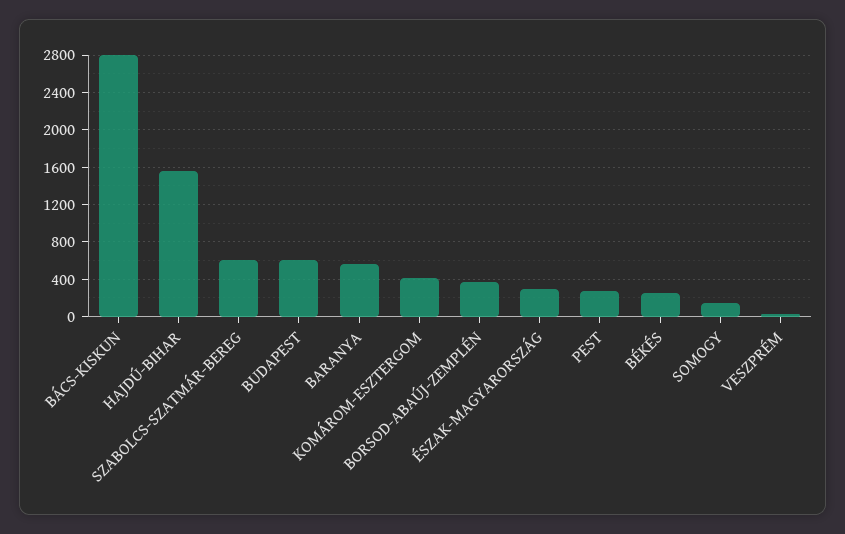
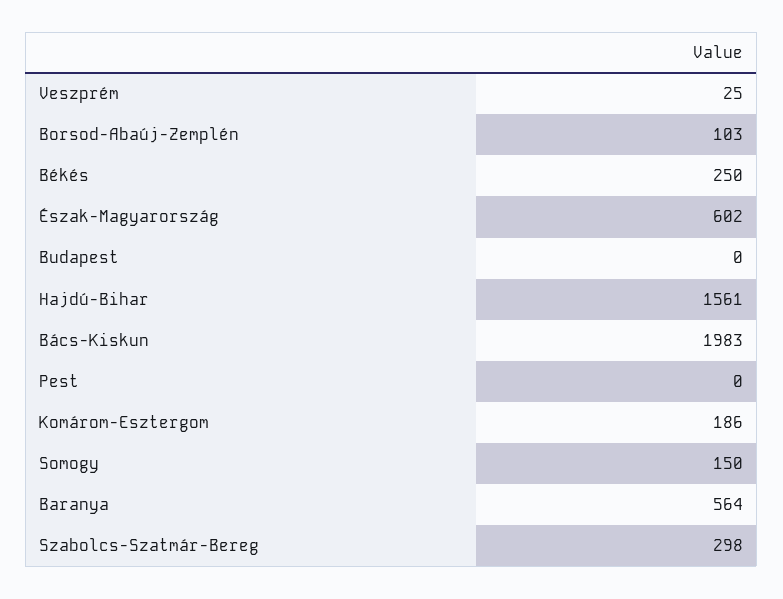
  {
-   "BÁCS-KISKUN": 2800,
+   "BÁCS-KISKUN": 1983,
    "HAJDÚ-BIHAR": 1561,
-   "SZABOLCS-SZATMÁR-BEREG": 600,
+   "SZABOLCS-SZATMÁR-BEREG": 298,
-   "BUDAPEST": 600,
+   "BUDAPEST": 0,
    "BARANYA": 564,
-   "KOMÁROM-ESZTERGOM": 400,
+   "KOMÁROM-ESZTERGOM": 186,
-   "BORSOD-ABAÚJ-ZEMPLÉN": 400,
+   "BORSOD-ABAÚJ-ZEMPLÉN": 103,
-   "ÉSZAK-MAGYARORSZÁG": 300,
+   "ÉSZAK-MAGYARORSZÁG": 602,
-   "PEST": 300,
+   "PEST": 0,
    "BÉKÉS": 250,
    "SOMOGY": 150,
    "VESZPRÉM": 25
  }

